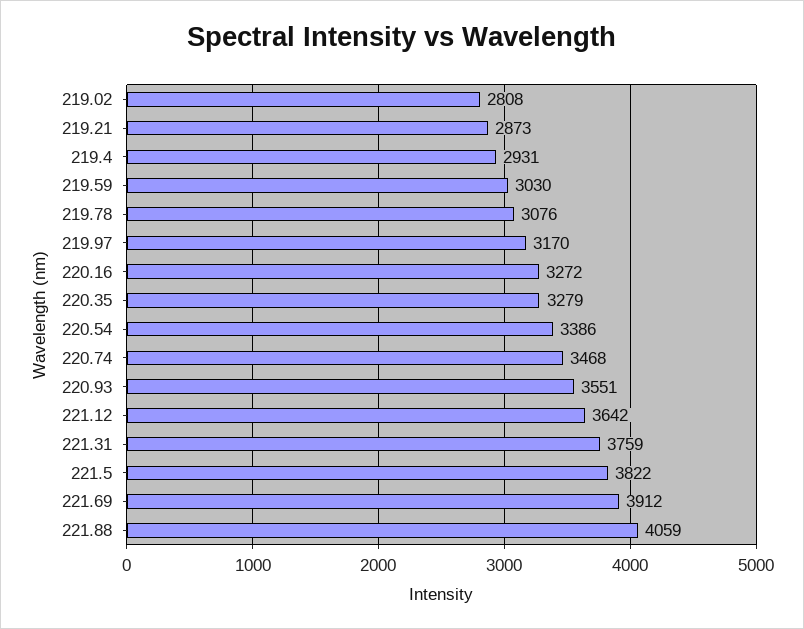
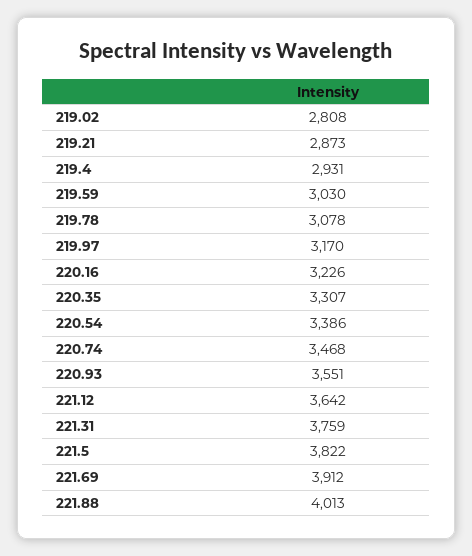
  {
    "219.02": 2808,
    "219.21": 2873,
    "219.4": 2931,
    "219.59": 3030,
-   "219.78": 3076,
+   "219.78": 3078,
    "219.97": 3170,
-   "220.16": 3272,
+   "220.16": 3226,
-   "220.35": 3279,
+   "220.35": 3307,
    "220.54": 3386,
    "220.74": 3468,
    "220.93": 3551,
    "221.12": 3642,
    "221.31": 3759,
    "221.5": 3822,
    "221.69": 3912,
-   "221.88": 4059
+   "221.88": 4013
  }

